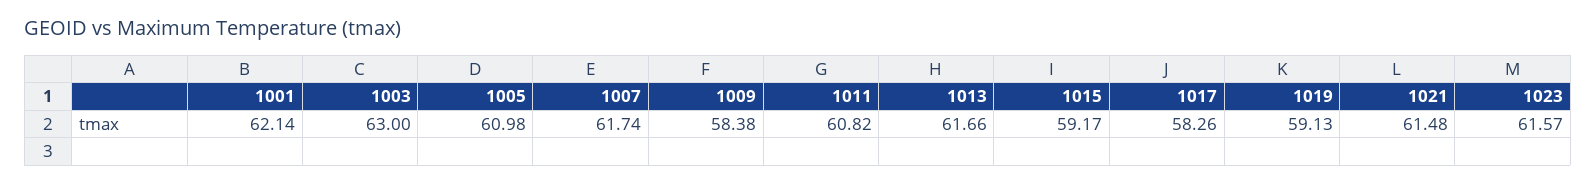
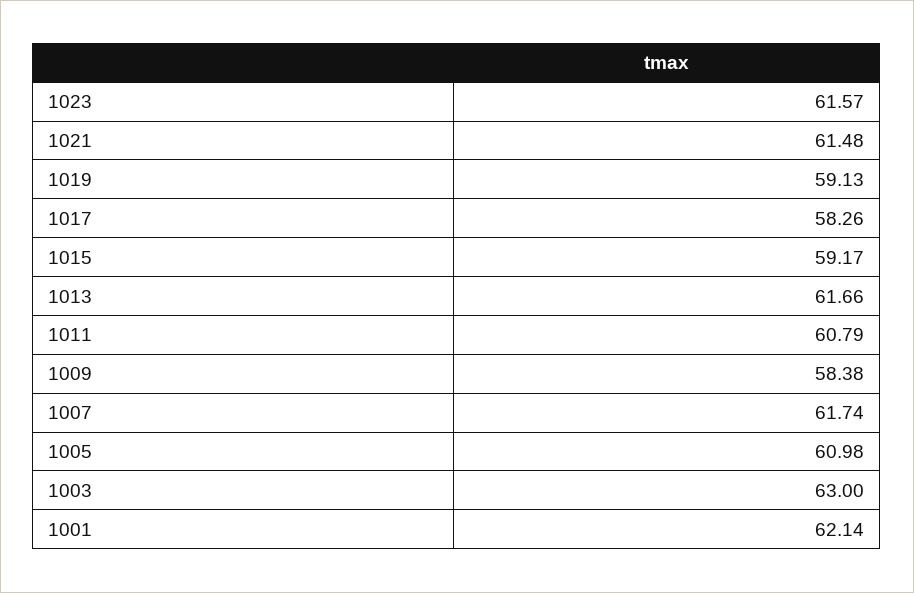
  {
    "1001": 62.14,
    "1003": 63,
    "1005": 60.98,
    "1007": 61.74,
    "1009": 58.38,
-   "1011": 60.82,
+   "1011": 60.79,
    "1013": 61.66,
    "1015": 59.17,
    "1017": 58.26,
    "1019": 59.13,
    "1021": 61.48,
    "1023": 61.57
  }

